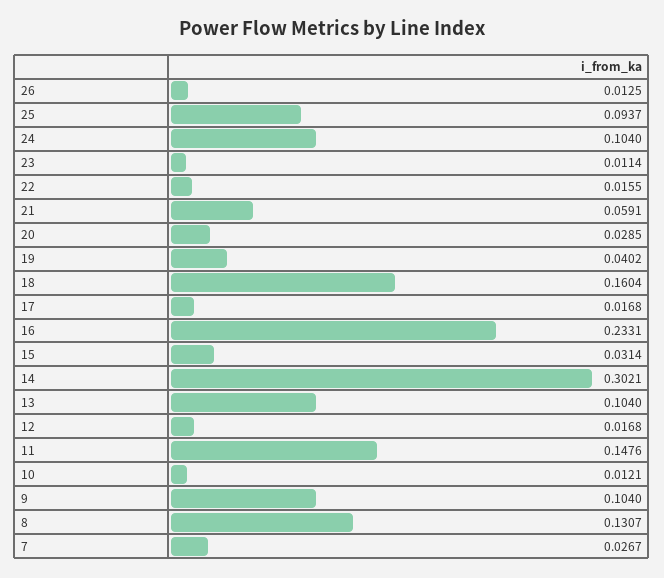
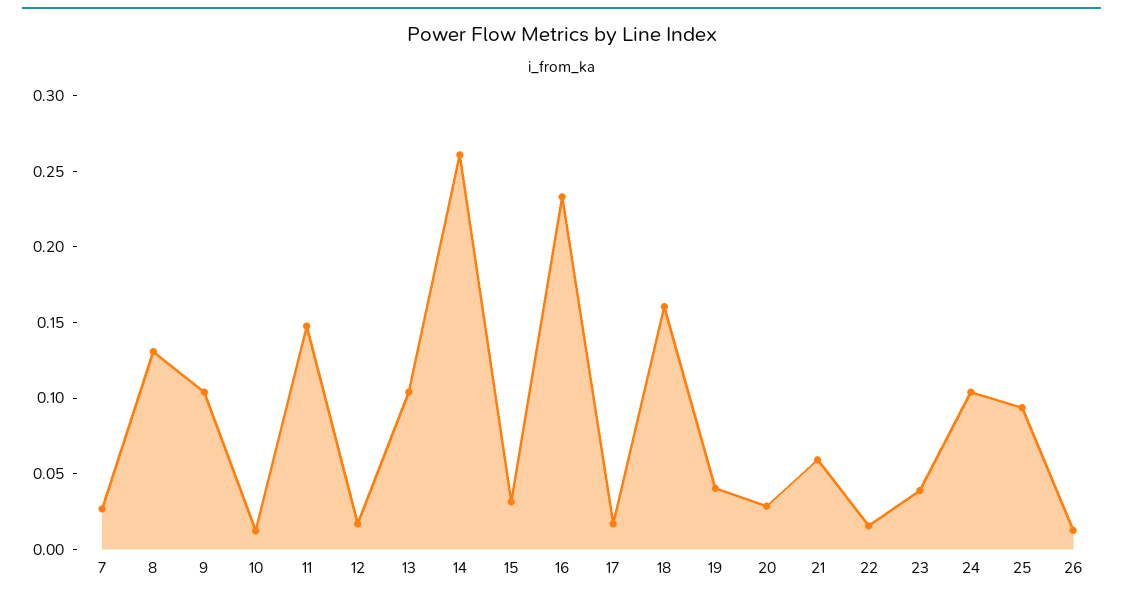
  {
    "26": 0.0125,
    "25": 0.0937,
    "24": 0.104,
-   "23": 0.0114,
+   "23": 0.04,
    "22": 0.0155,
    "21": 0.0591,
    "20": 0.0285,
    "19": 0.0402,
    "18": 0.1604,
    "17": 0.0168,
    "16": 0.2331,
    "15": 0.0314,
-   "14": 0.3021,
+   "14": 0.26,
    "13": 0.104,
    "12": 0.0168,
    "11": 0.1476,
    "10": 0.0121,
    "9": 0.104,
    "8": 0.1307,
    "7": 0.0267
  }

